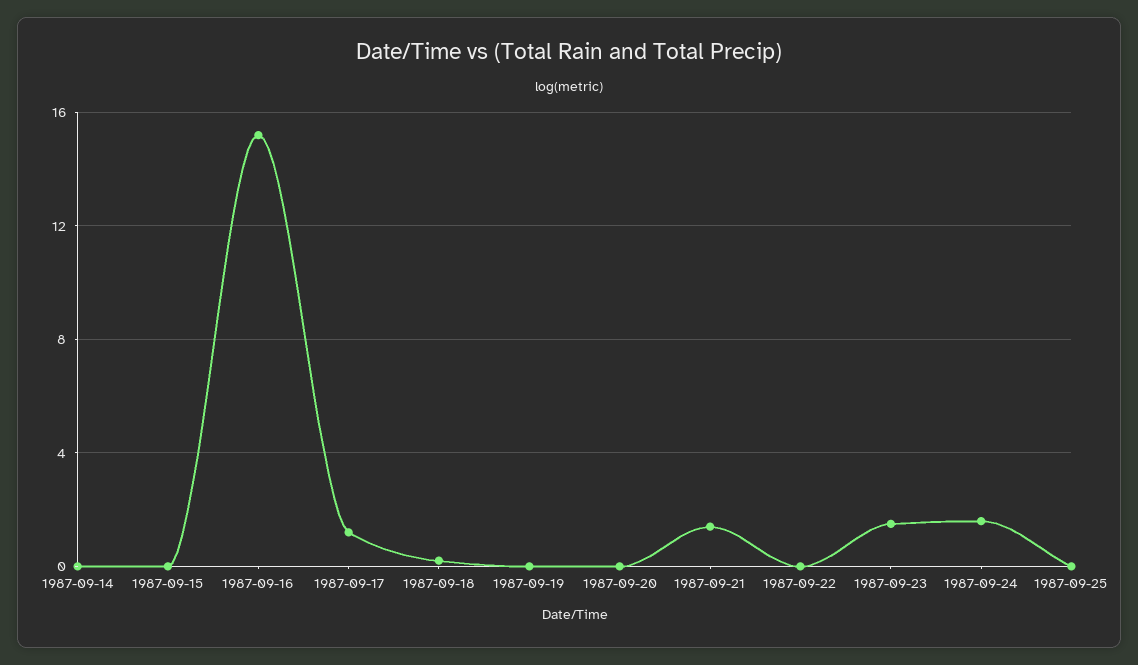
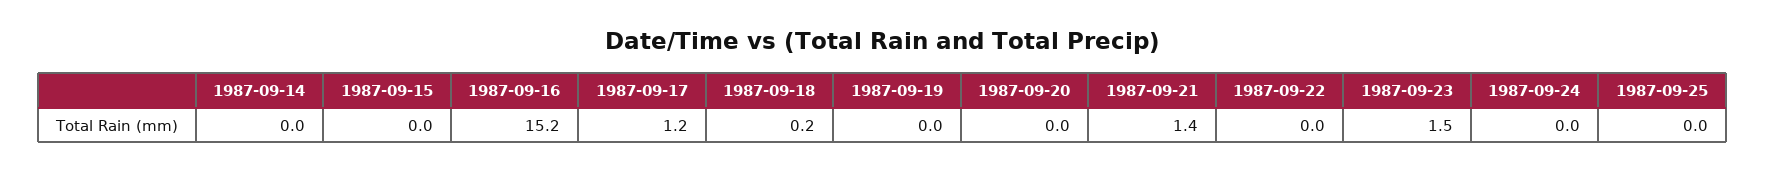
  {
    "1987-09-14": 0,
    "1987-09-15": 0,
    "1987-09-16": 15.2,
    "1987-09-17": 1.2,
    "1987-09-18": 0.2,
    "1987-09-19": 0,
    "1987-09-20": 0,
    "1987-09-21": 1.4,
    "1987-09-22": 0,
    "1987-09-23": 1.5,
-   "1987-09-24": 1.5,
+   "1987-09-24": 0,
    "1987-09-25": 0
  }

